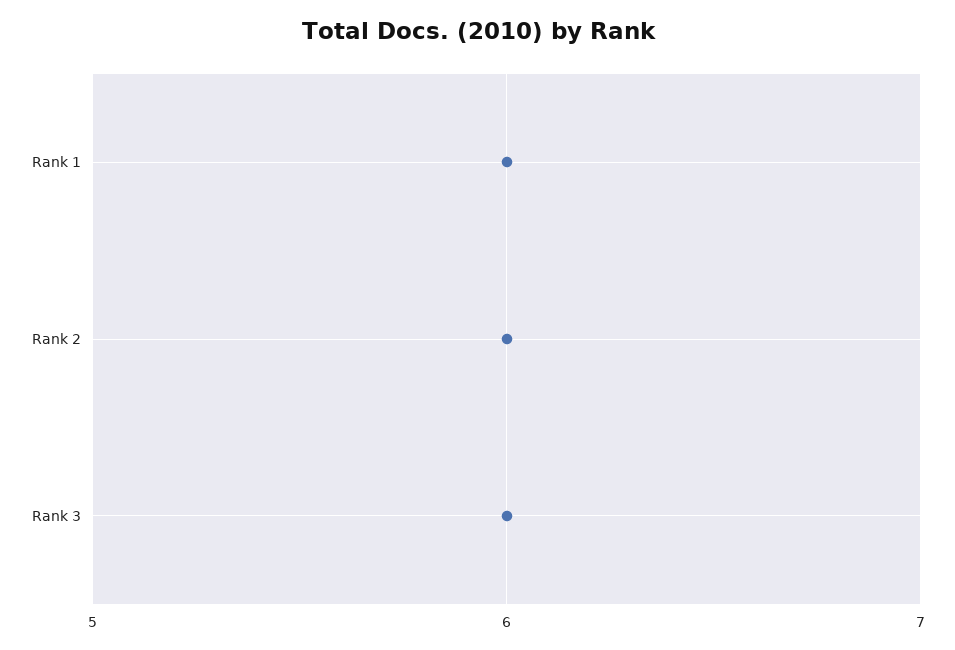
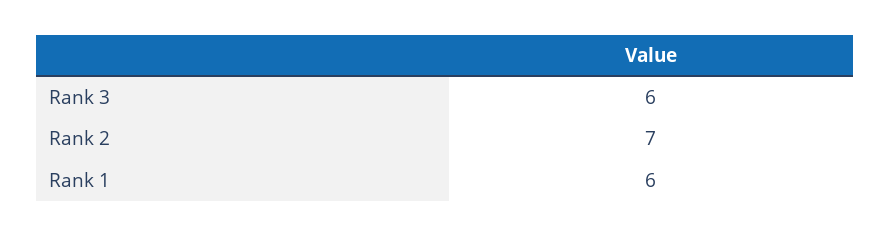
  {
    "Rank 1": 6,
-   "Rank 2": 6,
+   "Rank 2": 7,
    "Rank 3": 6
  }

